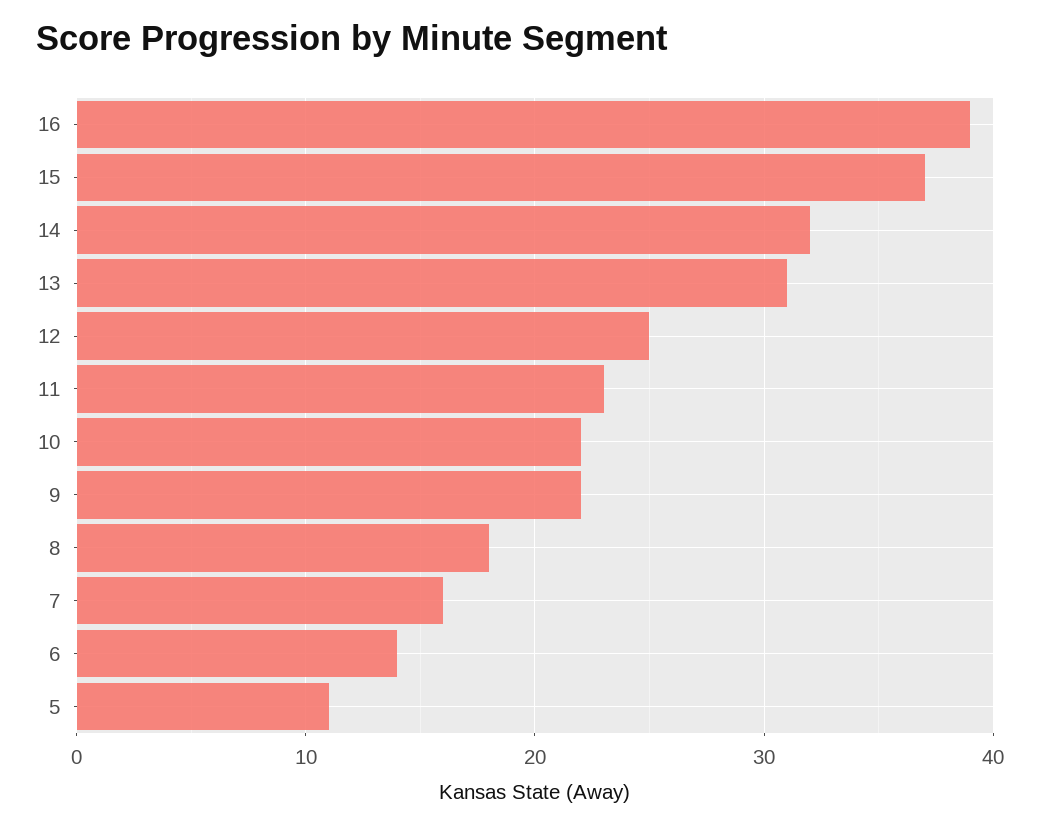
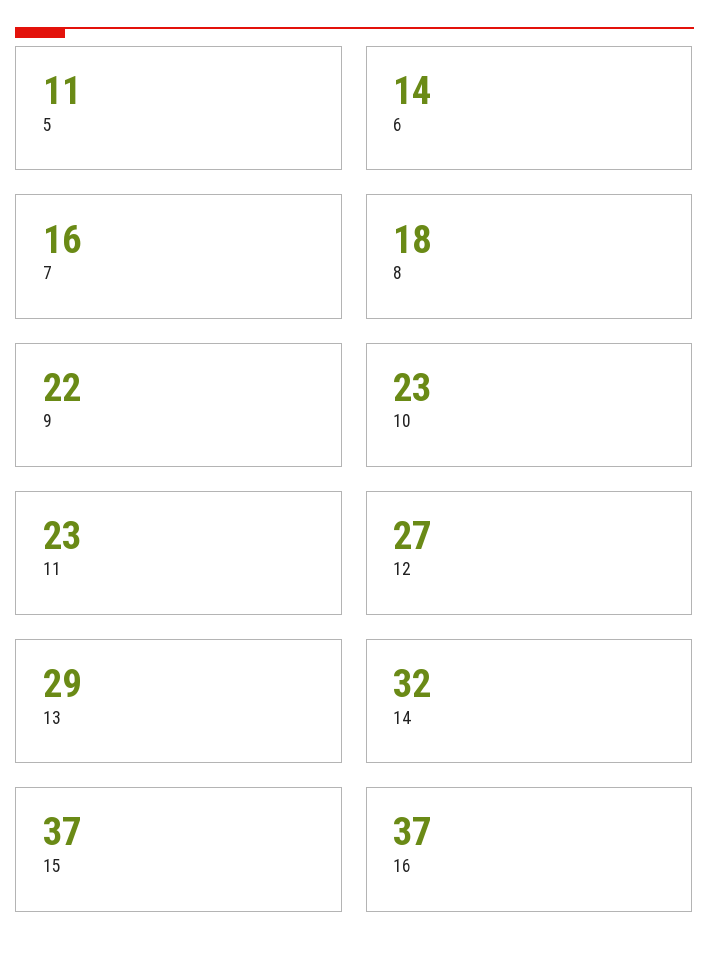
  {
-   "16": 39,
+   "16": 37,
    "15": 37,
    "14": 32,
-   "13": 31,
+   "13": 29,
-   "12": 25,
+   "12": 27,
    "11": 23,
-   "10": 22,
+   "10": 23,
    "9": 22,
    "8": 18,
    "7": 16,
    "6": 14,
    "5": 11
  }

